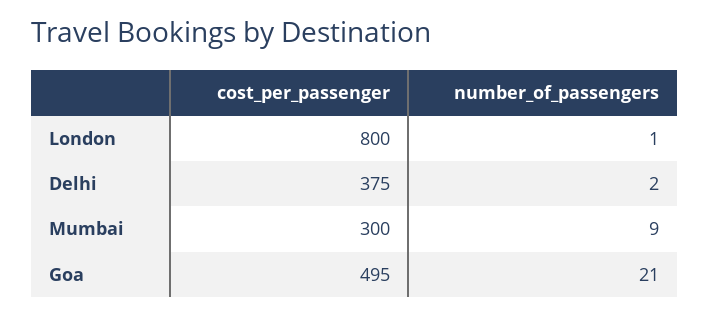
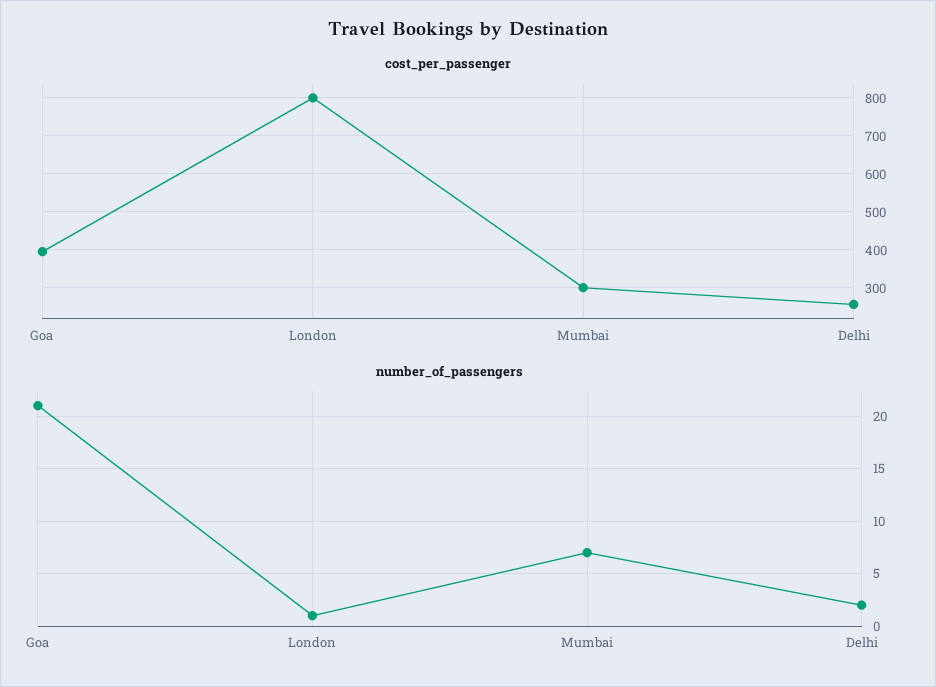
  {
    "cost_per_passenger": {
      "London": 800,
-     "Delhi": 375,
+     "Delhi": 260,
      "Mumbai": 300,
-     "Goa": 495
+     "Goa": 400
    },
    "number_of_passengers": {
      "London": 1,
      "Delhi": 2,
-     "Mumbai": 9,
+     "Mumbai": 7,
      "Goa": 21
    }
  }

